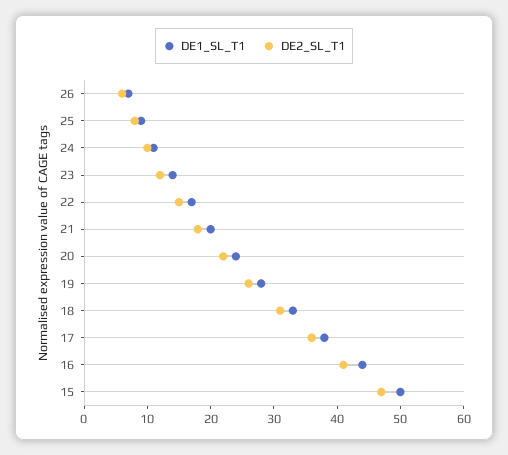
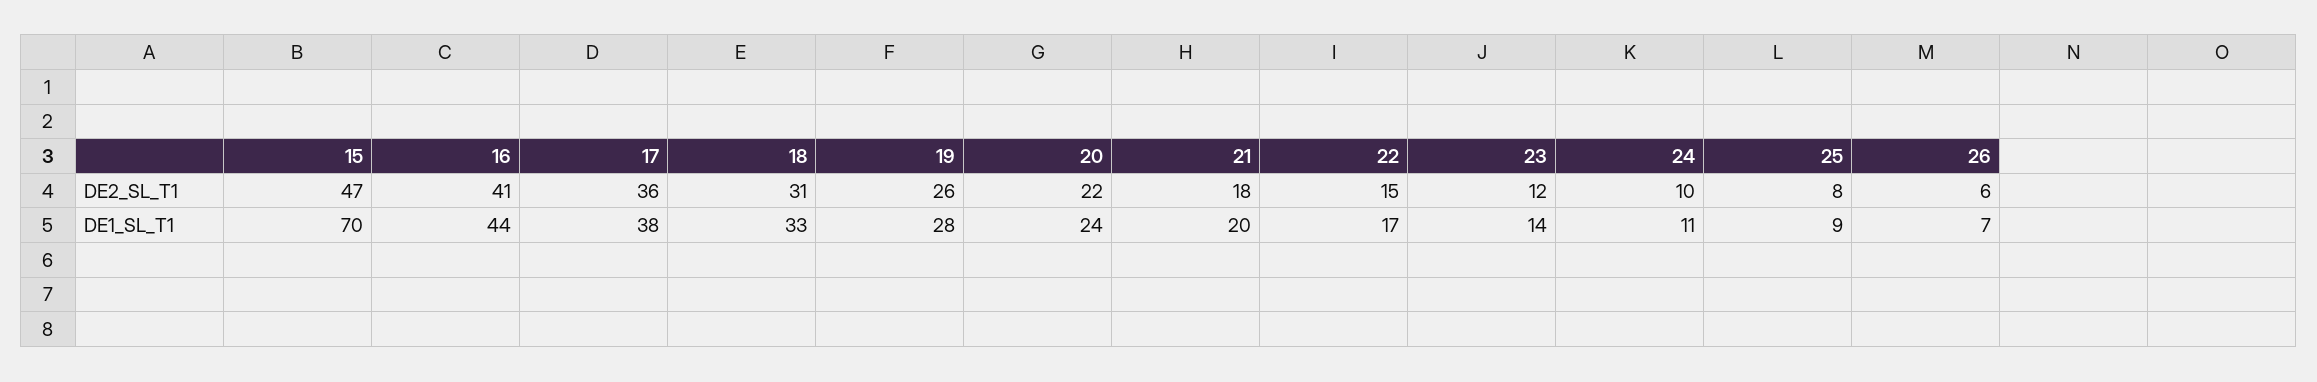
  {
    "DE1_SL_T1": {
      "26": 7,
      "25": 9,
      "24": 11,
      "23": 14,
      "22": 17,
      "21": 20,
      "20": 24,
      "19": 28,
      "18": 33,
      "17": 38,
      "16": 44,
-     "15": 50
+     "15": 70
    },
    "DE2_SL_T1": {
      "26": 6,
      "25": 8,
      "24": 10,
      "23": 12,
      "22": 15,
      "21": 18,
      "20": 22,
      "19": 26,
      "18": 31,
      "17": 36,
      "16": 41,
      "15": 47
    }
  }

